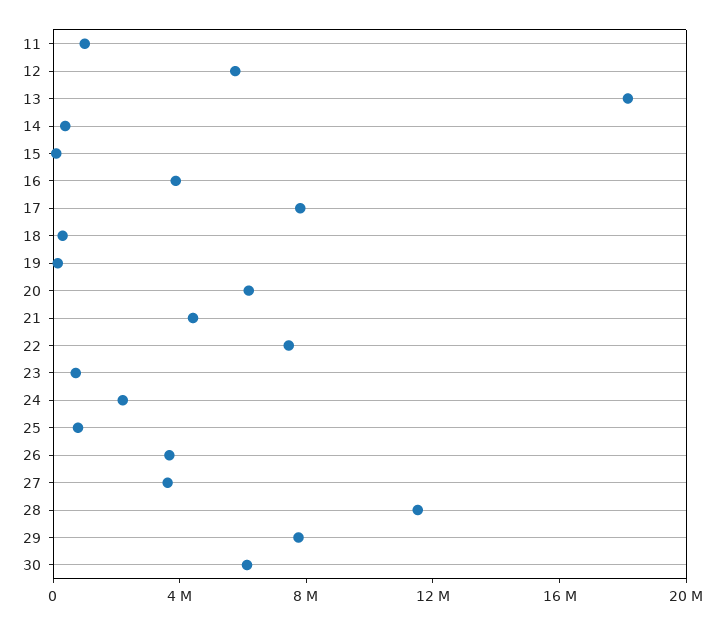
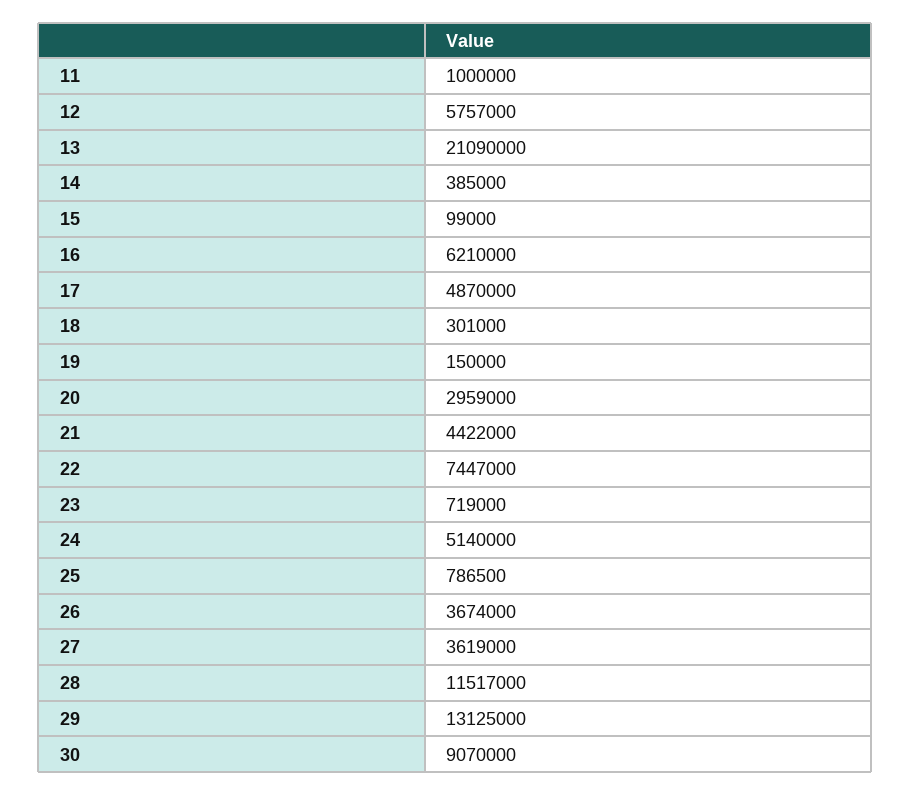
  {
    "11": 1000000,
    "12": 5757000,
-   "13": 18000000,
+   "13": 21090000,
    "14": 385000,
    "15": 99000,
-   "16": 4000000,
+   "16": 6210000,
-   "17": 8000000,
+   "17": 4870000,
    "18": 301000,
    "19": 150000,
-   "20": 6000000,
+   "20": 2959000,
    "21": 4422000,
    "22": 7447000,
    "23": 719000,
-   "24": 2000000,
+   "24": 5140000,
    "25": 786500,
    "26": 3674000,
    "27": 3619000,
    "28": 11517000,
-   "29": 8000000,
+   "29": 13125000,
-   "30": 6000000
+   "30": 9070000
  }

